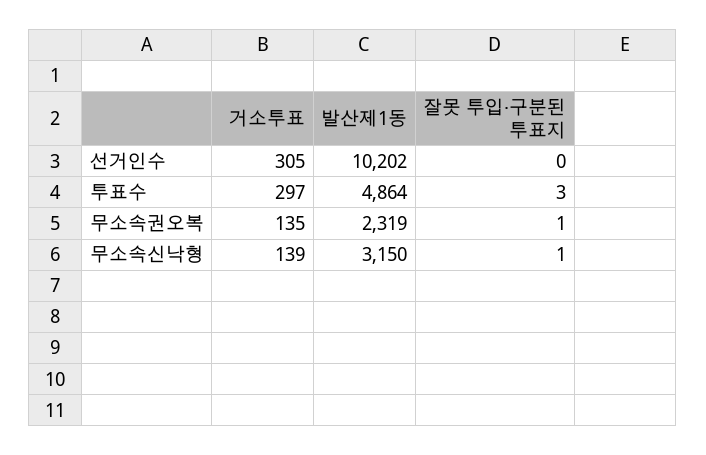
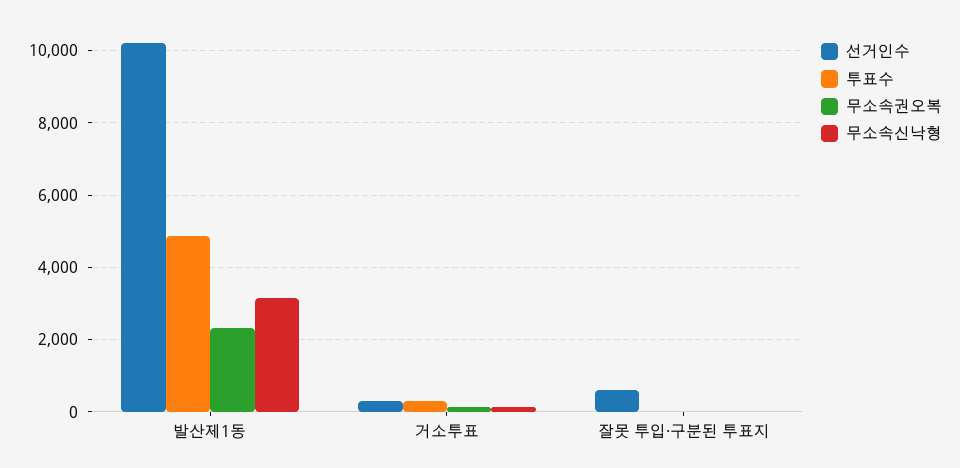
  {
    "선거인수": {
      "거소투표": 305,
      "발산제1동": 10202,
-     "잘못 투입·구분된 투표지": 0
+     "잘못 투입·구분된 투표지": 600
    },
    "투표수": {
      "거소투표": 297,
      "발산제1동": 4864,
      "잘못 투입·구분된 투표지": 3
    },
    "무소속권오복": {
      "거소투표": 135,
      "발산제1동": 2319,
      "잘못 투입·구분된 투표지": 1
    },
    "무소속신낙형": {
      "거소투표": 139,
      "발산제1동": 3150,
      "잘못 투입·구분된 투표지": 1
    }
  }

